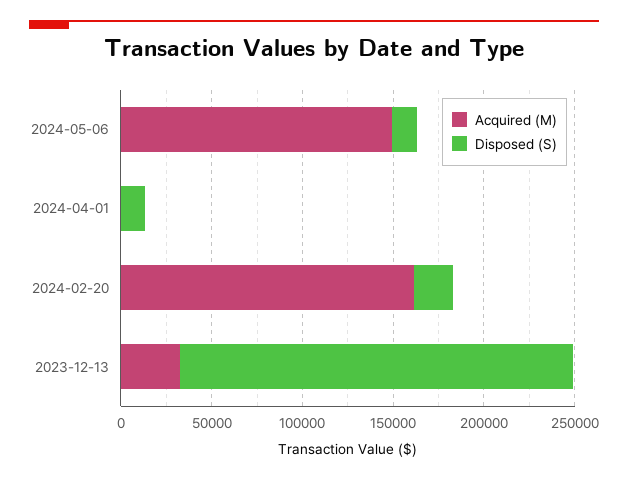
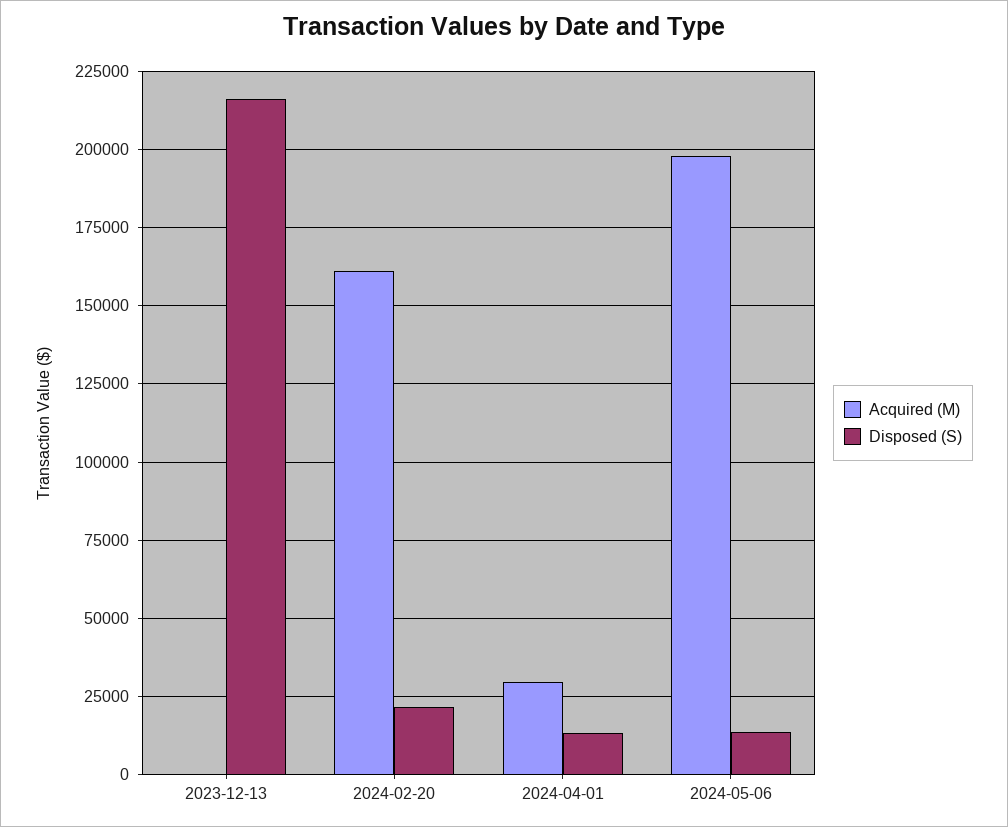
  {
    "Acquired (M)": {
-     "2024-05-06": 150000,
+     "2024-05-06": 197500,
-     "2024-04-01": 0,
+     "2024-04-01": 30000,
      "2024-02-20": 160000,
-     "2023-12-13": 30000
+     "2023-12-13": 0
    },
    "Disposed (S)": {
      "2024-05-06": 12500,
      "2024-04-01": 12500,
      "2024-02-20": 22500,
      "2023-12-13": 215000
    }
  }

